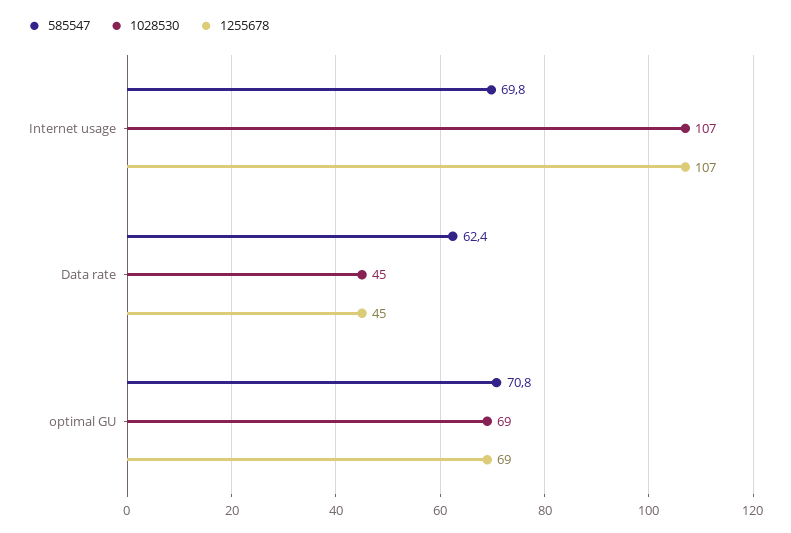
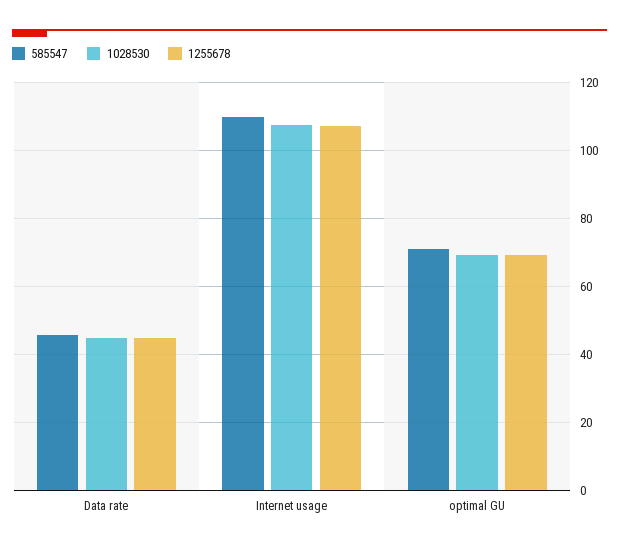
  {
    "585547": {
-     "Internet usage": 69.8,
+     "Internet usage": 110,
-     "Data rate": 62.4,
+     "Data rate": 46,
      "optimal GU": 70.8
    },
    "1028530": {
      "Internet usage": 107,
      "Data rate": 45,
      "optimal GU": 69
    },
    "1255678": {
      "Internet usage": 107,
      "Data rate": 45,
      "optimal GU": 69
    }
  }

